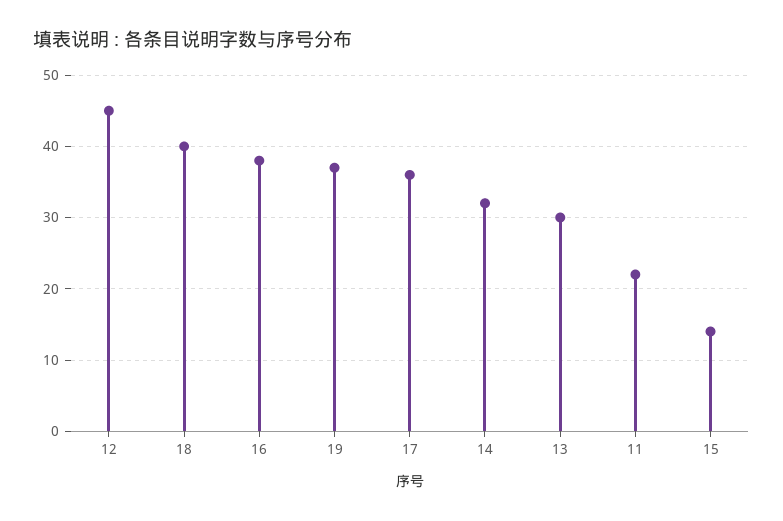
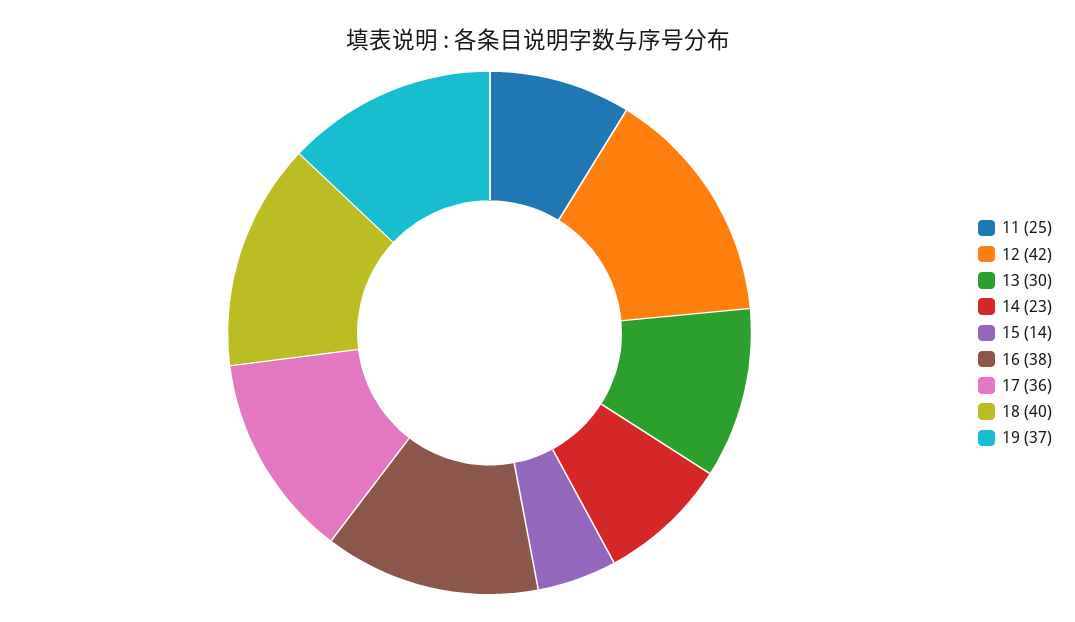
  {
-   "12": 45,
+   "12": 42,
    "18": 40,
    "16": 38,
    "19": 37,
    "17": 36,
-   "14": 32,
+   "14": 23,
    "13": 30,
-   "11": 22,
+   "11": 25,
    "15": 14
  }

